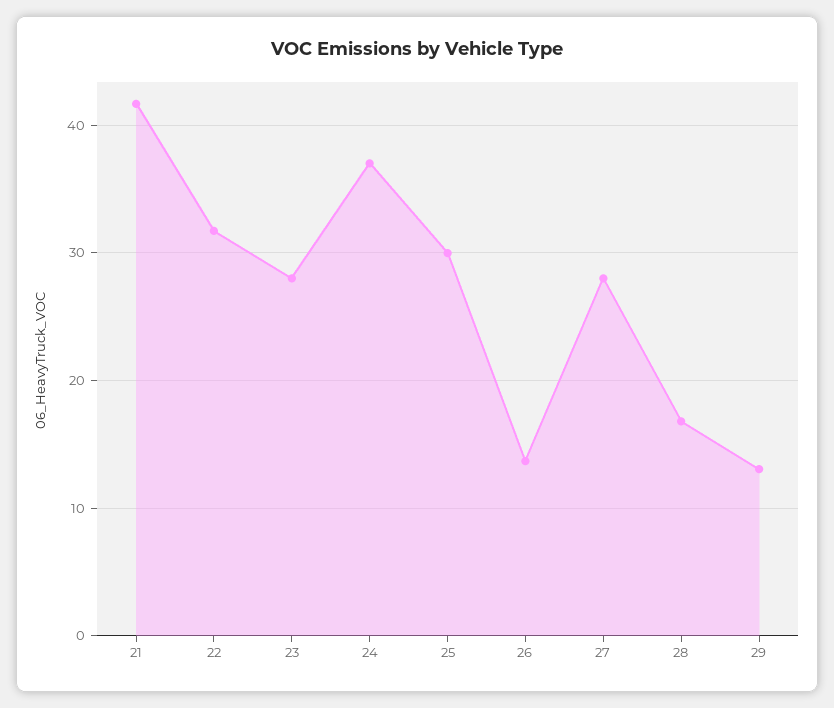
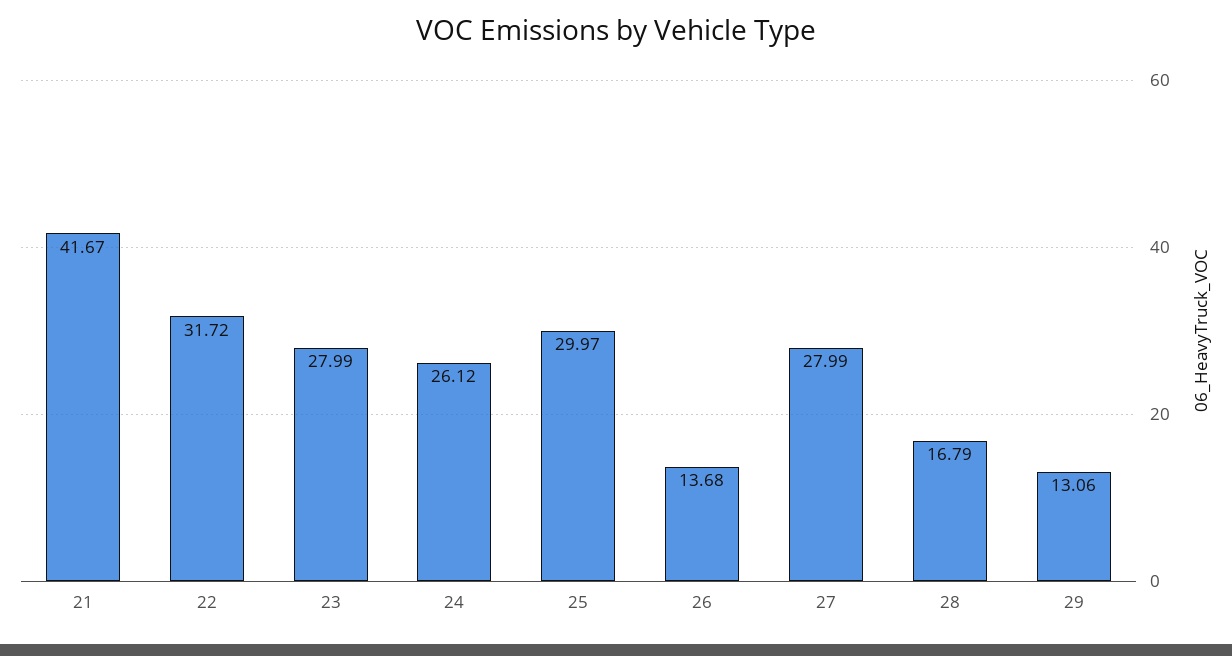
  {
    "21": 41.67,
    "22": 31.72,
    "23": 27.99,
-   "24": 37,
+   "24": 26.12,
    "25": 29.97,
    "26": 13.68,
    "27": 27.99,
    "28": 16.79,
    "29": 13.06
  }

